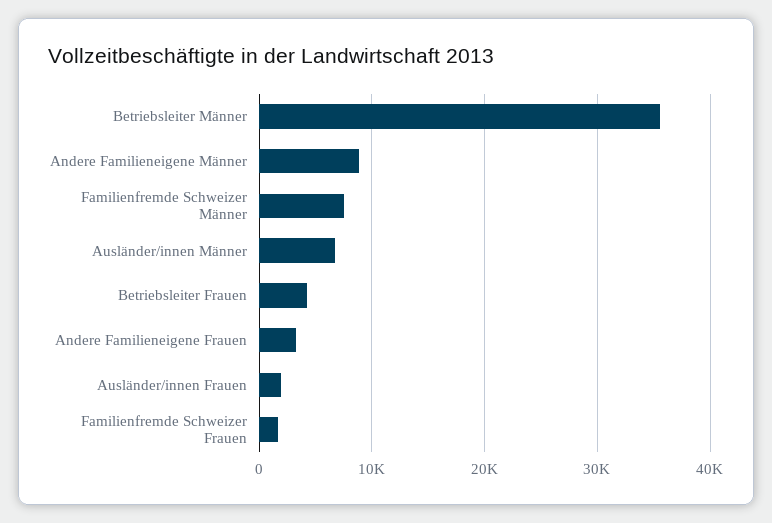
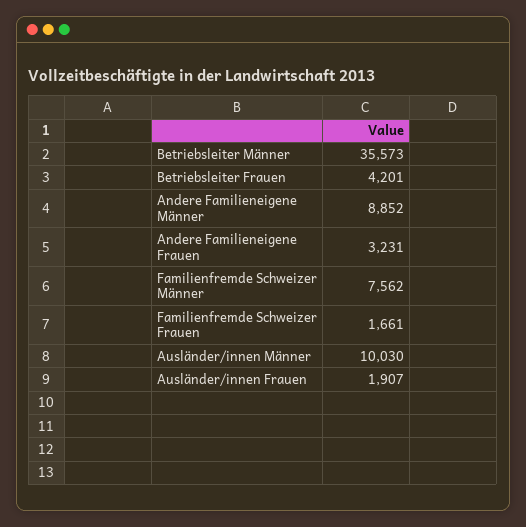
  {
    "Betriebsleiter Männer": 35573,
    "Andere Familieneigene Männer": 8852,
    "Familienfremde Schweizer Männer": 7562,
-   "Ausländer/innen Männer": 7000,
+   "Ausländer/innen Männer": 10030,
    "Betriebsleiter Frauen": 4201,
    "Andere Familieneigene Frauen": 3231,
    "Ausländer/innen Frauen": 1907,
    "Familienfremde Schweizer Frauen": 1661
  }

